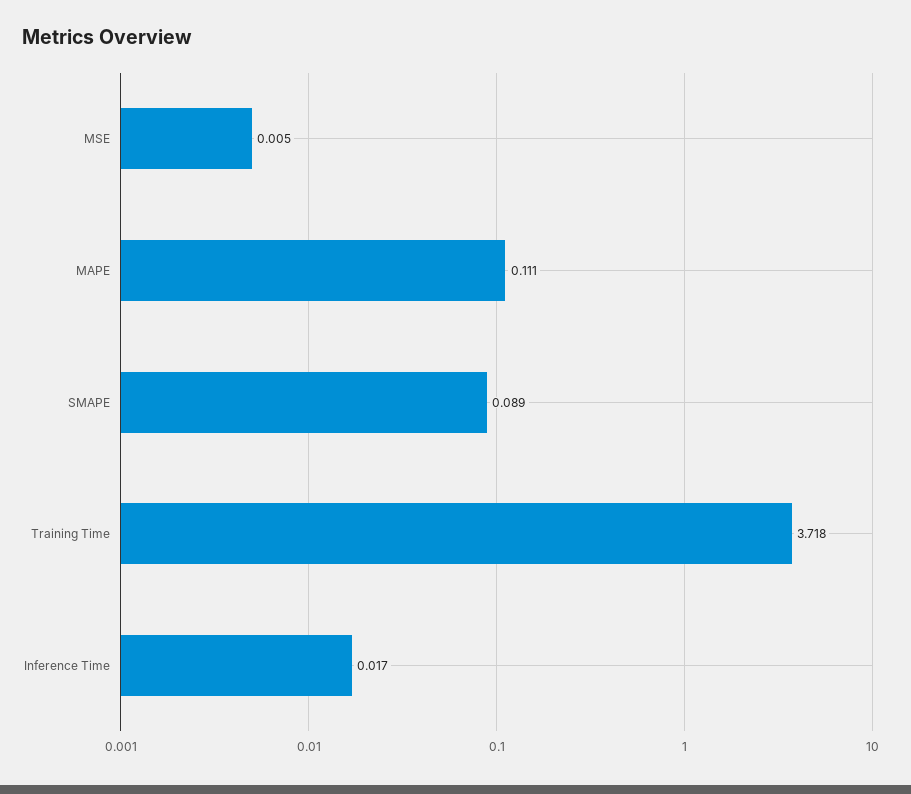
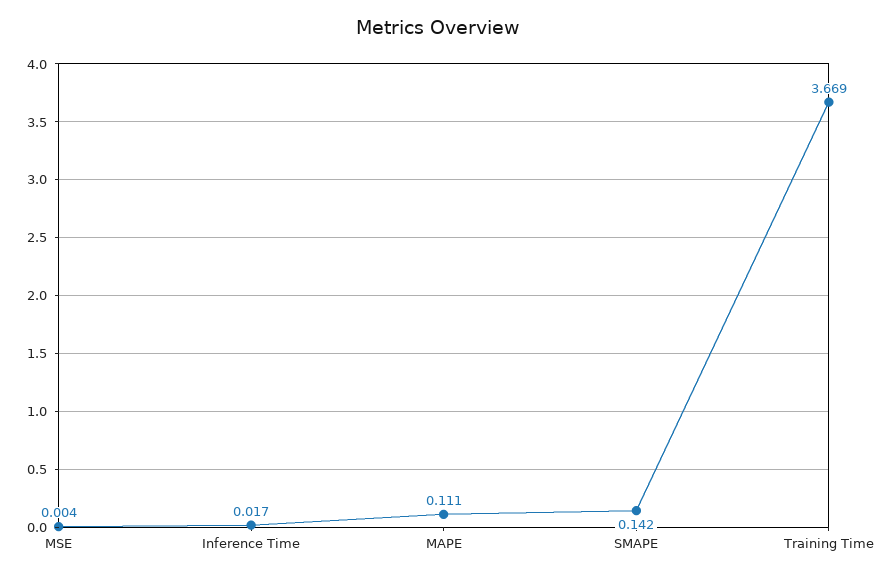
  {
-   "MSE": 0.005,
+   "MSE": 0.004,
    "MAPE": 0.111,
-   "SMAPE": 0.089,
+   "SMAPE": 0.142,
-   "Training Time": 3.718,
+   "Training Time": 3.669,
    "Inference Time": 0.017
  }

